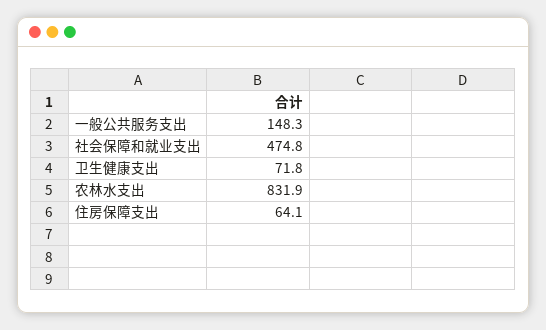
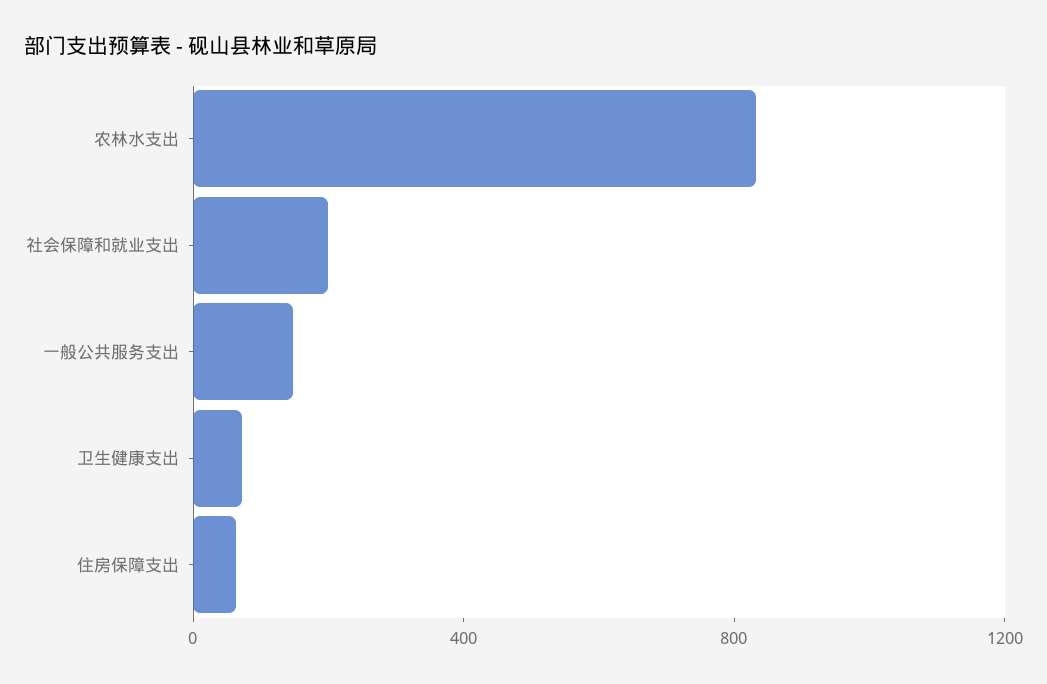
  {
    "一般公共服务支出": 148.3,
-   "社会保障和就业支出": 474.8,
+   "社会保障和就业支出": 200,
    "卫生健康支出": 71.8,
    "农林水支出": 831.9,
    "住房保障支出": 64.1
  }

